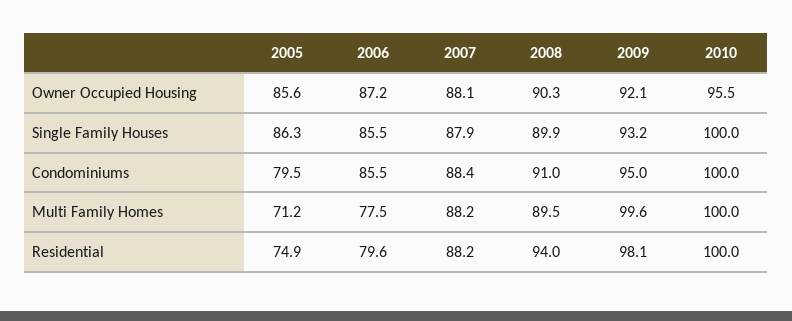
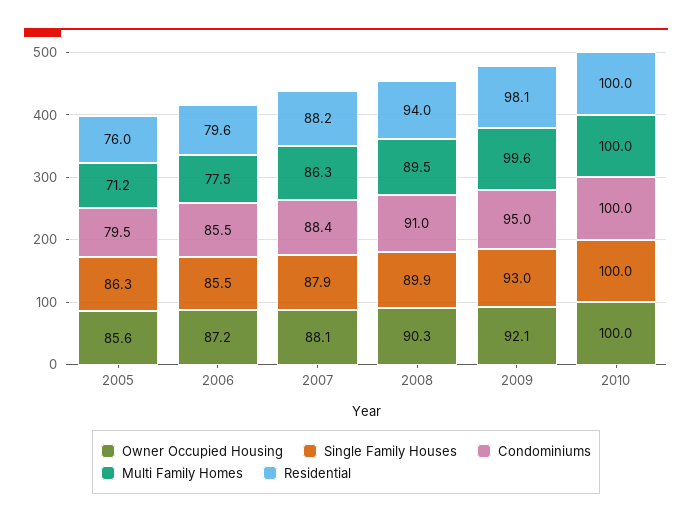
  {
    "Owner Occupied Housing": {
      "2005": 85.6,
      "2006": 87.2,
      "2007": 88.1,
      "2008": 90.3,
      "2009": 92.1,
-     "2010": 95.5
+     "2010": 100
    },
    "Single Family Houses": {
      "2005": 86.3,
      "2006": 85.5,
      "2007": 87.9,
      "2008": 89.9,
-     "2009": 93.2,
+     "2009": 93,
      "2010": 100
    },
    "Condominiums": {
      "2005": 79.5,
      "2006": 85.5,
      "2007": 88.4,
      "2008": 91,
      "2009": 95,
      "2010": 100
    },
    "Multi Family Homes": {
      "2005": 71.2,
      "2006": 77.5,
-     "2007": 88.2,
+     "2007": 86.3,
      "2008": 89.5,
      "2009": 99.6,
      "2010": 100
    },
    "Residential": {
-     "2005": 74.9,
+     "2005": 76,
      "2006": 79.6,
      "2007": 88.2,
      "2008": 94,
      "2009": 98.1,
      "2010": 100
    }
  }

